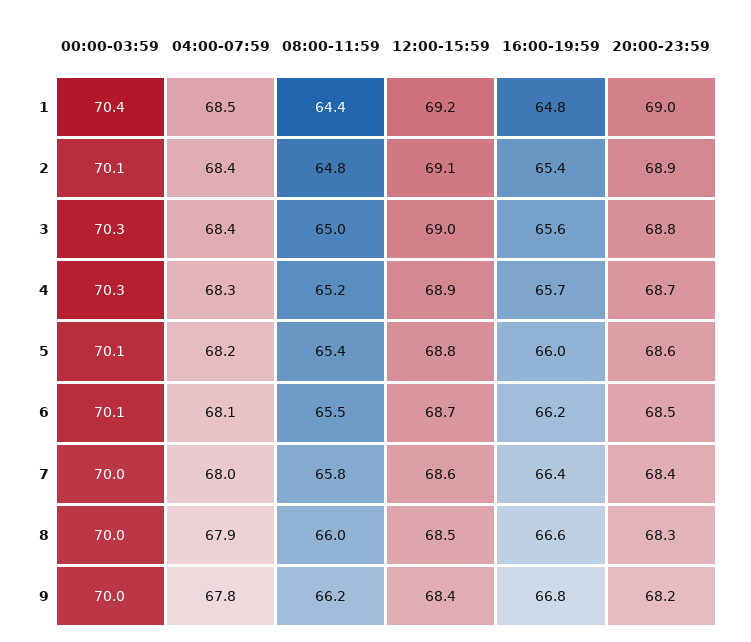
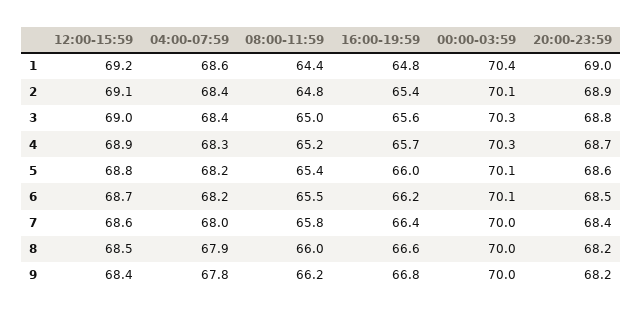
  {
    "00:00-03:59": {
      "1": 70.4,
      "2": 70.1,
      "3": 70.3,
      "4": 70.3,
      "5": 70.1,
      "6": 70.1,
      "7": 70,
      "8": 70,
      "9": 70
    },
    "04:00-07:59": {
-     "1": 68.5,
+     "1": 68.6,
      "2": 68.4,
      "3": 68.4,
      "4": 68.3,
      "5": 68.2,
-     "6": 68.1,
+     "6": 68.2,
      "7": 68,
      "8": 67.9,
      "9": 67.8
    },
    "08:00-11:59": {
      "1": 64.4,
      "2": 64.8,
      "3": 65,
      "4": 65.2,
      "5": 65.4,
      "6": 65.5,
      "7": 65.8,
      "8": 66,
      "9": 66.2
    },
    "12:00-15:59": {
      "1": 69.2,
      "2": 69.1,
      "3": 69,
      "4": 68.9,
      "5": 68.8,
      "6": 68.7,
      "7": 68.6,
      "8": 68.5,
      "9": 68.4
    },
    "16:00-19:59": {
      "1": 64.8,
      "2": 65.4,
      "3": 65.6,
      "4": 65.7,
      "5": 66,
      "6": 66.2,
      "7": 66.4,
      "8": 66.6,
      "9": 66.8
    },
    "20:00-23:59": {
      "1": 69,
      "2": 68.9,
      "3": 68.8,
      "4": 68.7,
      "5": 68.6,
      "6": 68.5,
      "7": 68.4,
-     "8": 68.3,
+     "8": 68.2,
      "9": 68.2
    }
  }

